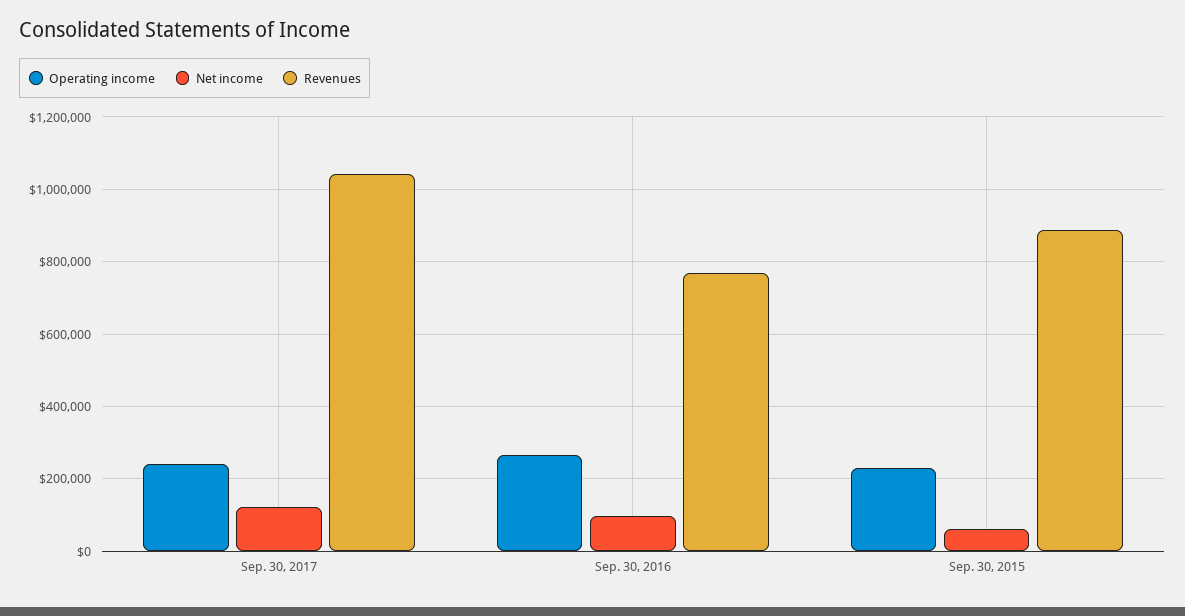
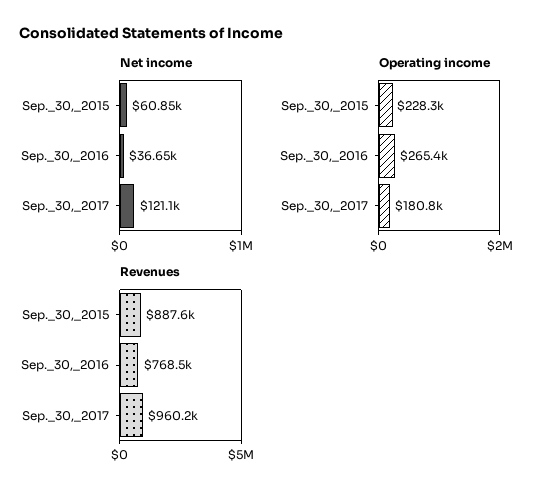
  {
    "Operating income": {
-     "Sep. 30, 2017": 240000,
+     "Sep. 30, 2017": 180800,
      "Sep. 30, 2016": 265400,
      "Sep. 30, 2015": 228300
    },
    "Net income": {
      "Sep. 30, 2017": 121100,
-     "Sep. 30, 2016": 100000,
+     "Sep. 30, 2016": 36650,
      "Sep. 30, 2015": 60850
    },
    "Revenues": {
-     "Sep. 30, 2017": 1040000,
+     "Sep. 30, 2017": 960200,
      "Sep. 30, 2016": 768500,
      "Sep. 30, 2015": 887600
    }
  }

